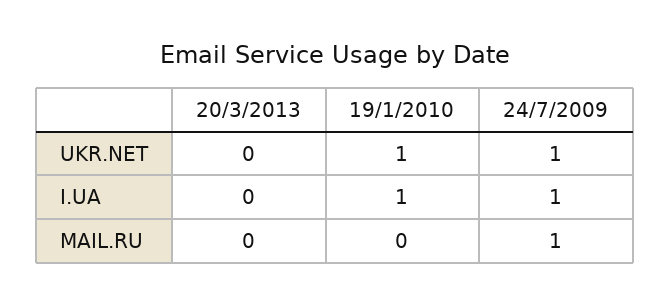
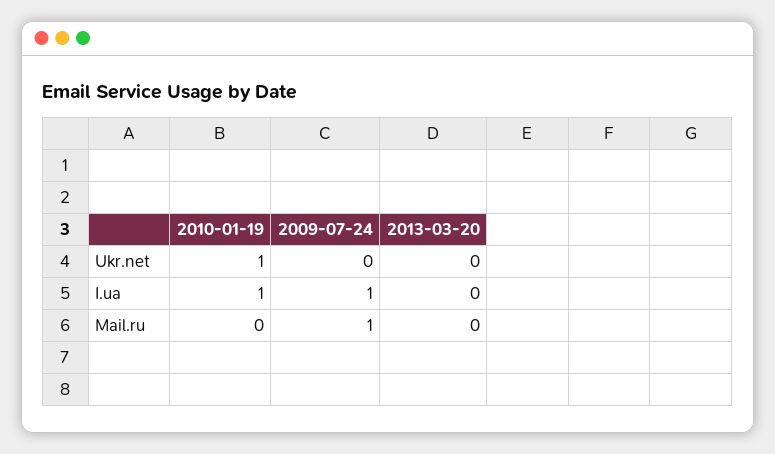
  {
    "20/3/2013": {
      "UKR.NET": 0,
      "I.UA": 0,
      "MAIL.RU": 0
    },
    "19/1/2010": {
      "UKR.NET": 1,
      "I.UA": 1,
      "MAIL.RU": 0
    },
    "24/7/2009": {
-     "UKR.NET": 1,
+     "UKR.NET": 0,
      "I.UA": 1,
      "MAIL.RU": 1
    }
  }

